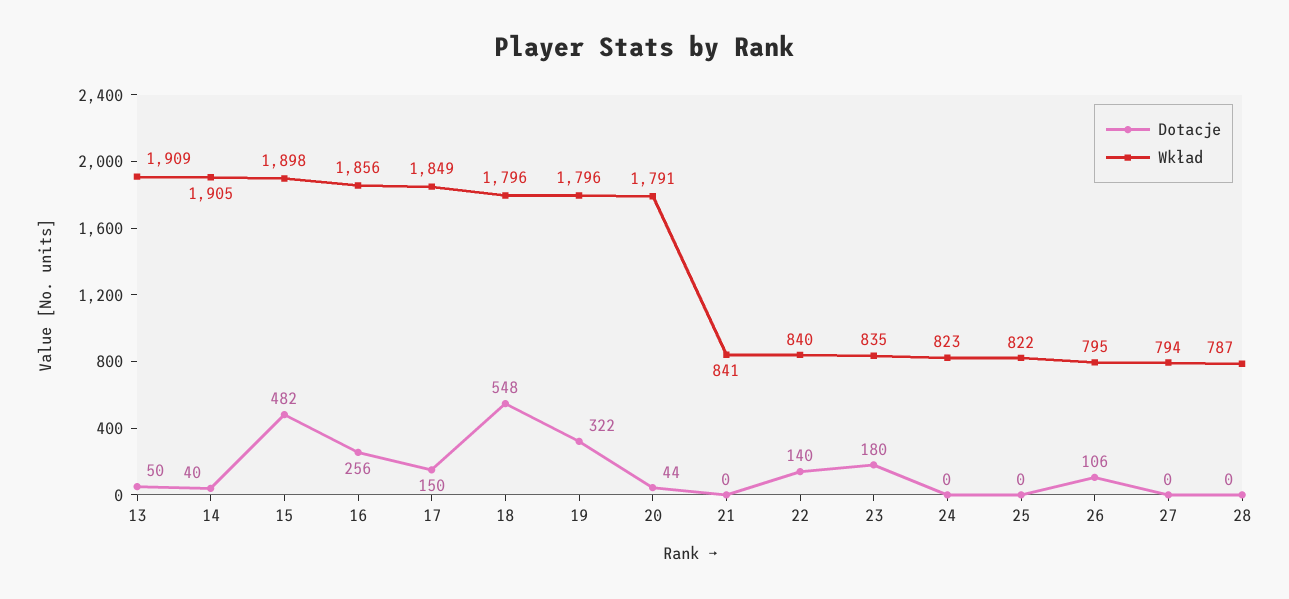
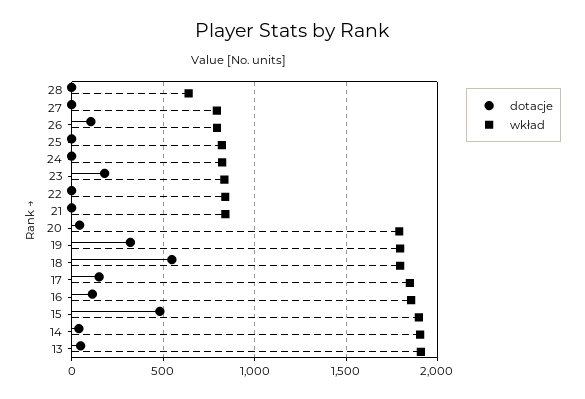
  {
    "Dotacje": {
      "13": 50,
      "14": 40,
      "15": 482,
-     "16": 256,
+     "16": 100,
      "17": 150,
      "18": 548,
      "19": 322,
      "20": 44,
      "21": 0,
-     "22": 140,
+     "22": 0,
      "23": 180,
      "24": 0,
      "25": 0,
      "26": 106,
      "27": 0,
      "28": 0
    },
    "Wkład": {
      "13": 1909,
      "14": 1905,
      "15": 1898,
      "16": 1856,
      "17": 1849,
      "18": 1796,
      "19": 1796,
      "20": 1791,
      "21": 841,
      "22": 840,
      "23": 835,
      "24": 823,
      "25": 822,
      "26": 795,
      "27": 794,
-     "28": 787
+     "28": 650
    }
  }

